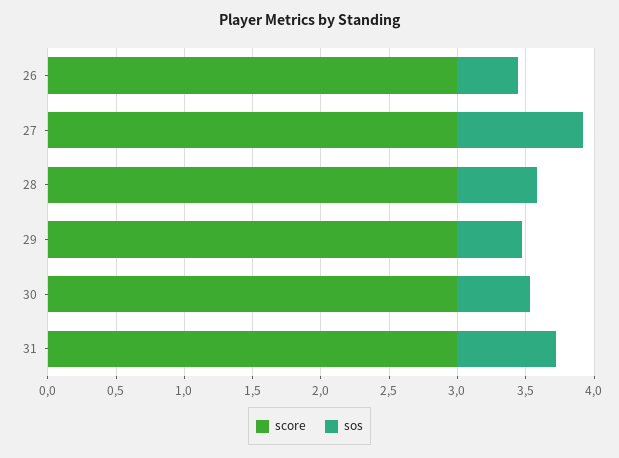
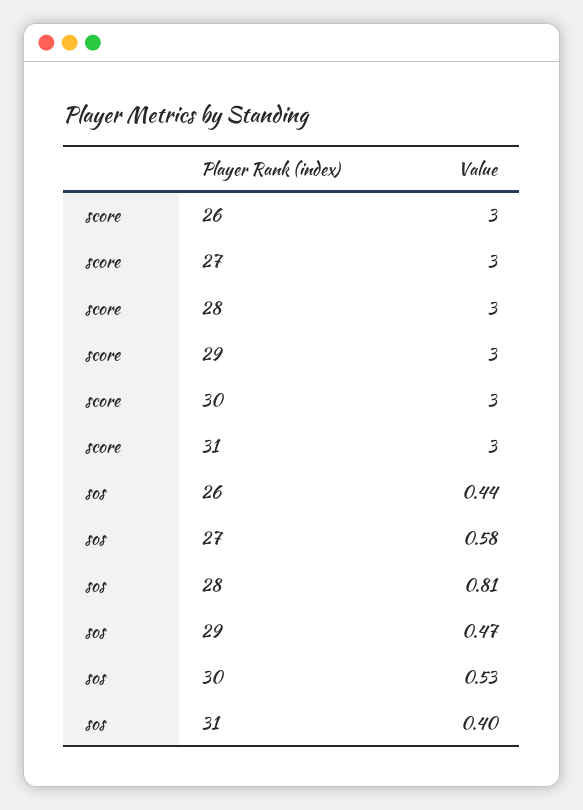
  {
    "score": {
      "26": 3,
      "27": 3,
      "28": 3,
      "29": 3,
      "30": 3,
      "31": 3
    },
    "sos": {
      "26": 0.44,
-     "27": 0.9,
+     "27": 0.58,
-     "28": 0.6,
+     "28": 0.81,
      "29": 0.47,
      "30": 0.53,
-     "31": 0.7
+     "31": 0.4
    }
  }

